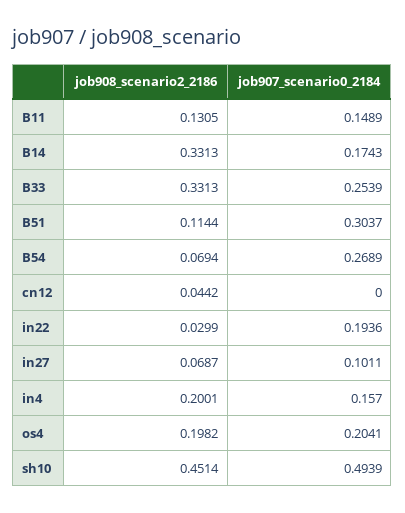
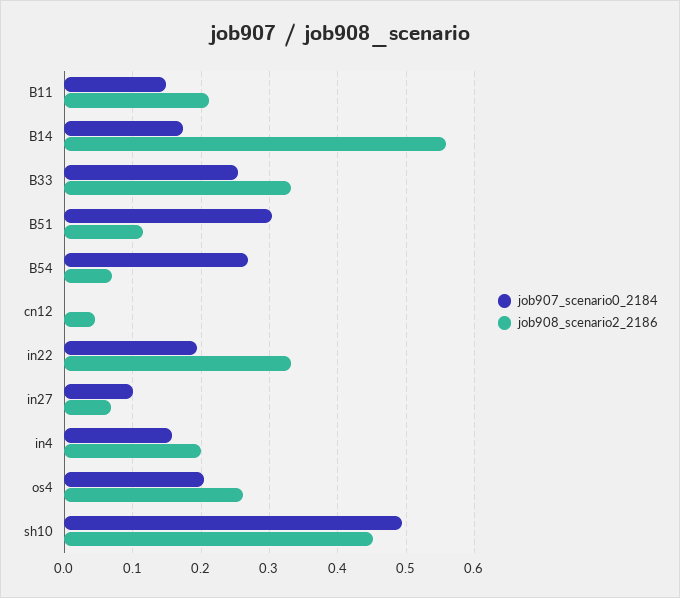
  {
    "job908_scenario2_2186": {
-     "B11": 0.1305,
+     "B11": 0.21,
-     "B14": 0.3313,
+     "B14": 0.56,
      "B33": 0.3313,
      "B51": 0.1144,
      "B54": 0.0694,
      "cn12": 0.0442,
-     "in22": 0.0299,
+     "in22": 0.33,
      "in27": 0.0687,
      "in4": 0.2001,
-     "os4": 0.1982,
+     "os4": 0.26,
      "sh10": 0.4514
    },
    "job907_scenario0_2184": {
      "B11": 0.1489,
      "B14": 0.1743,
      "B33": 0.2539,
      "B51": 0.3037,
      "B54": 0.2689,
      "cn12": 0,
      "in22": 0.1936,
      "in27": 0.1011,
      "in4": 0.157,
      "os4": 0.2041,
      "sh10": 0.4939
    }
  }

